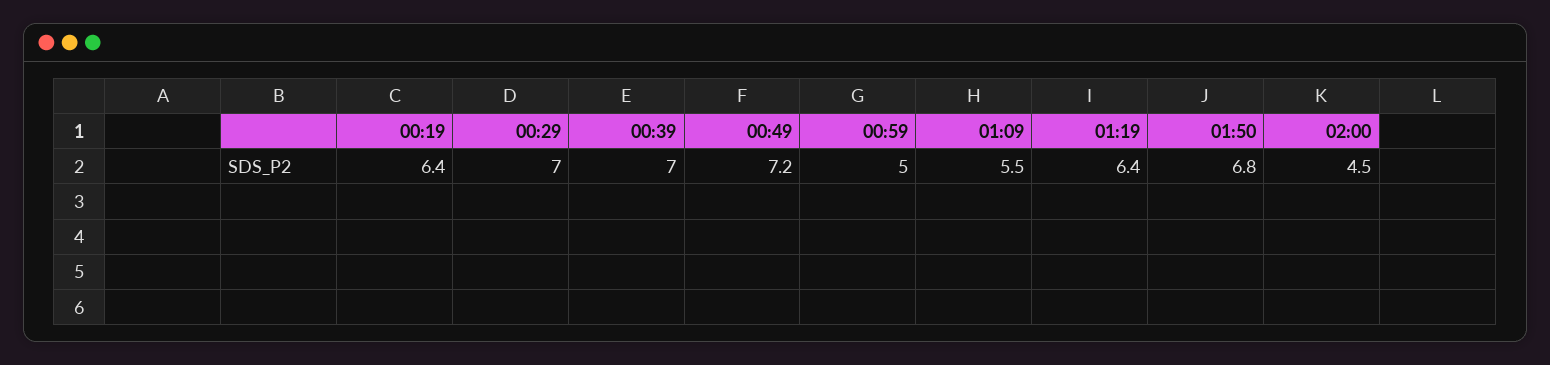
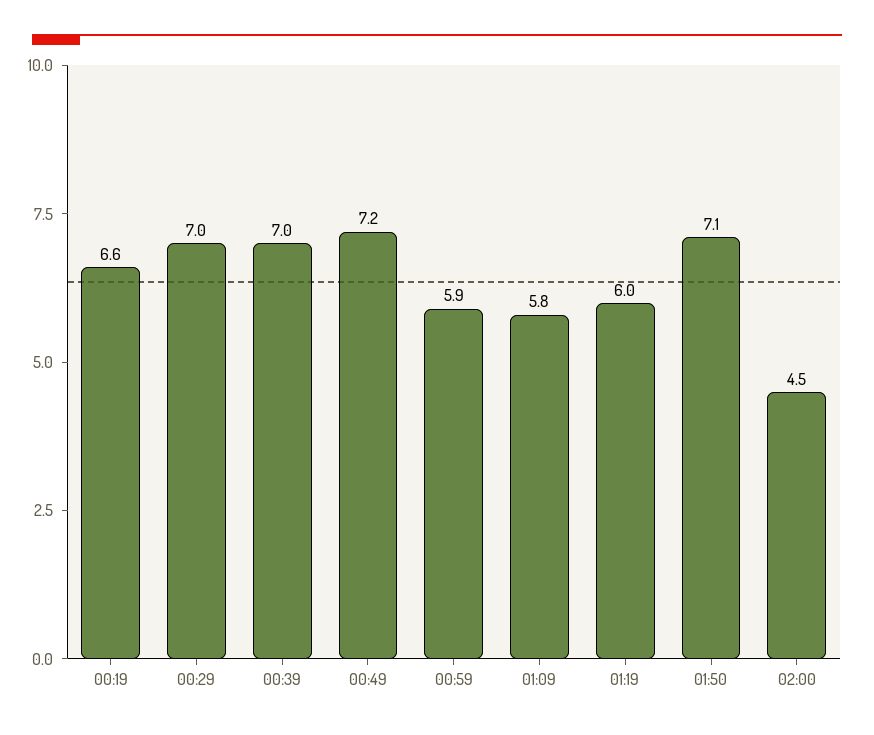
  {
-   "00:19": 6.4,
+   "00:19": 6.6,
    "00:29": 7,
    "00:39": 7,
    "00:49": 7.2,
-   "00:59": 5,
+   "00:59": 5.9,
-   "01:09": 5.5,
+   "01:09": 5.8,
-   "01:19": 6.4,
+   "01:19": 6,
-   "01:50": 6.8,
+   "01:50": 7.1,
    "02:00": 4.5
  }

